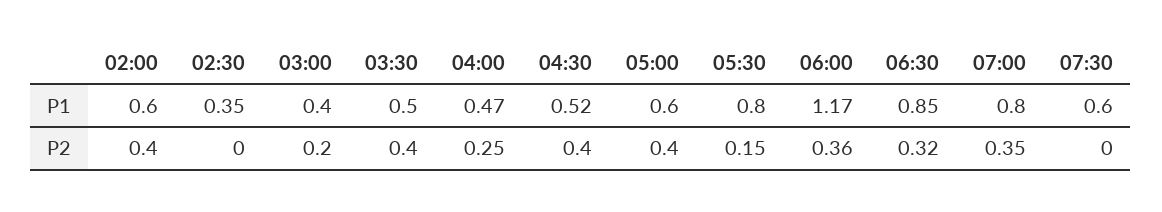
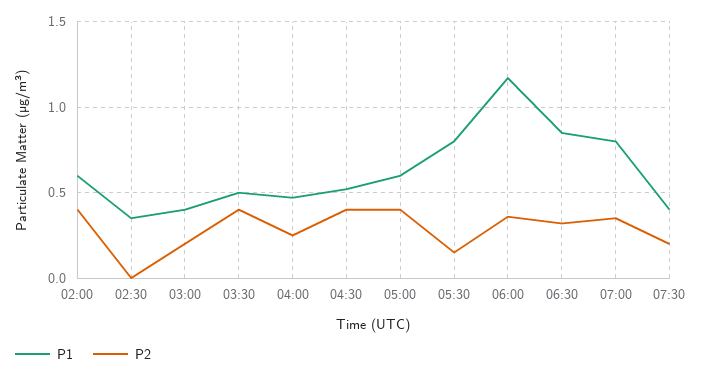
  {
    "P1": {
      "02:00": 0.6,
      "02:30": 0.35,
      "03:00": 0.4,
      "03:30": 0.5,
      "04:00": 0.47,
      "04:30": 0.52,
      "05:00": 0.6,
      "05:30": 0.8,
      "06:00": 1.17,
      "06:30": 0.85,
      "07:00": 0.8,
-     "07:30": 0.6
+     "07:30": 0.4
    },
    "P2": {
      "02:00": 0.4,
      "02:30": 0,
      "03:00": 0.2,
      "03:30": 0.4,
      "04:00": 0.25,
      "04:30": 0.4,
      "05:00": 0.4,
      "05:30": 0.15,
      "06:00": 0.36,
      "06:30": 0.32,
      "07:00": 0.35,
-     "07:30": 0
+     "07:30": 0.2
    }
  }

